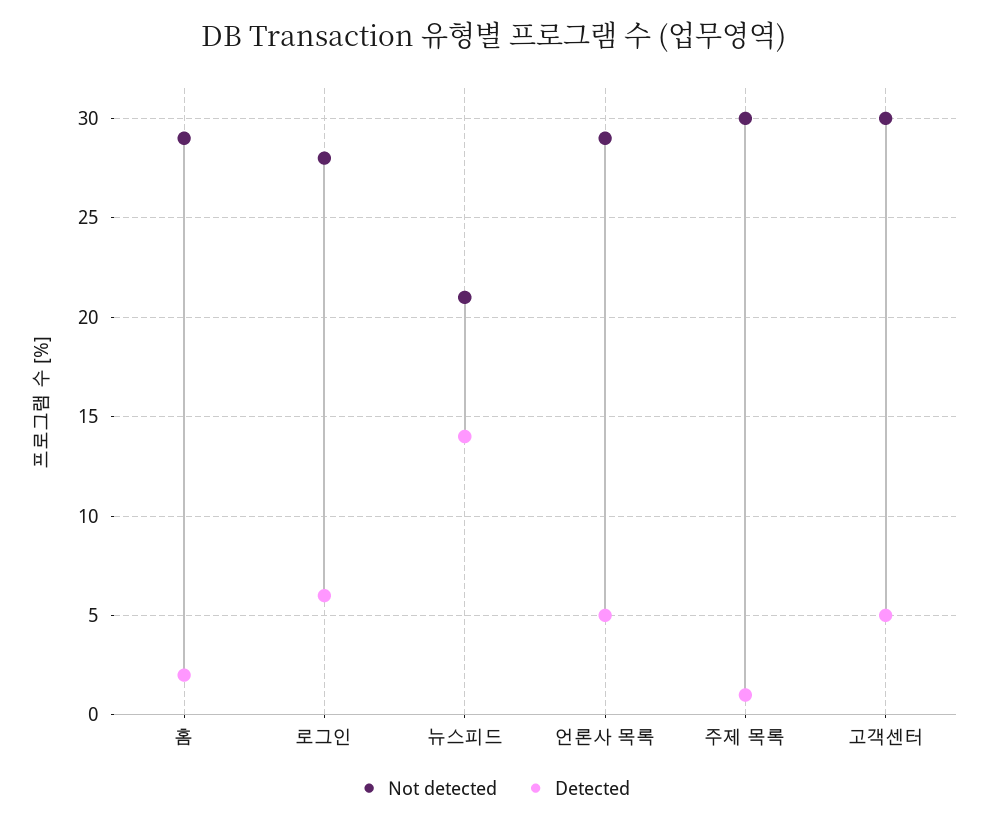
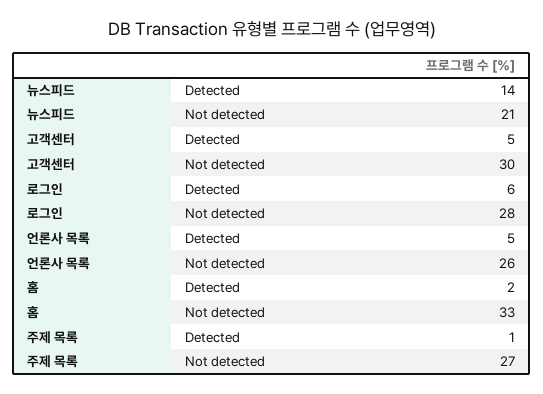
  {
    "Not detected": {
-     "홈": 29,
+     "홈": 33,
      "로그인": 28,
      "뉴스피드": 21,
-     "언론사 목록": 29,
+     "언론사 목록": 26,
-     "주제 목록": 30,
+     "주제 목록": 27,
      "고객센터": 30
    },
    "Detected": {
      "홈": 2,
      "로그인": 6,
      "뉴스피드": 14,
      "언론사 목록": 5,
      "주제 목록": 1,
      "고객센터": 5
    }
  }

